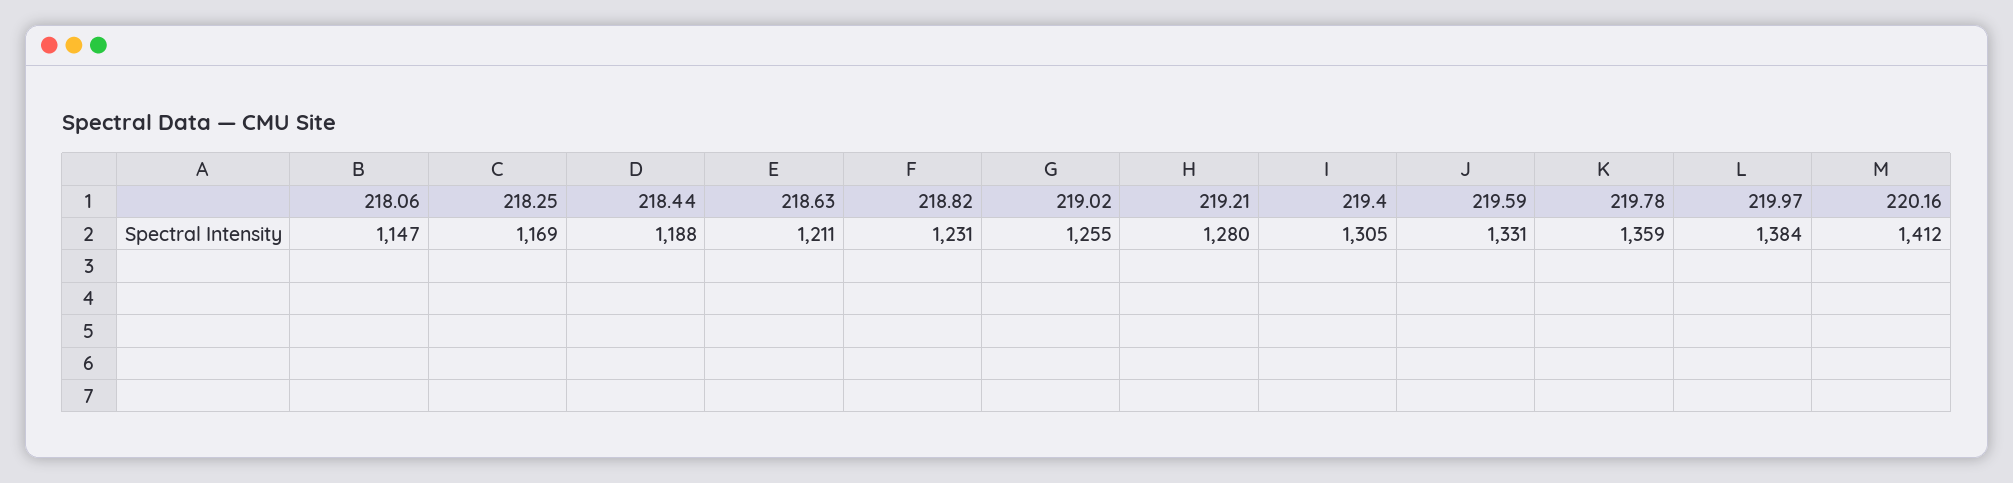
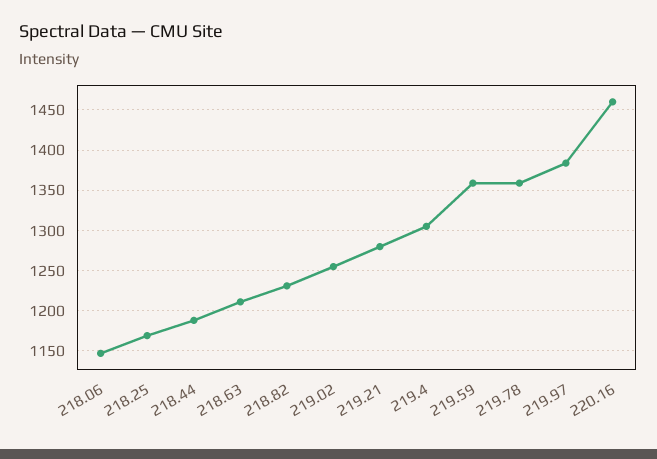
  {
    "218.06": 1147,
    "218.25": 1169,
    "218.44": 1188,
    "218.63": 1211,
    "218.82": 1231,
    "219.02": 1255,
    "219.21": 1280,
    "219.4": 1305,
-   "219.59": 1331,
+   "219.59": 1360,
    "219.78": 1359,
    "219.97": 1384,
-   "220.16": 1412
+   "220.16": 1460
  }

